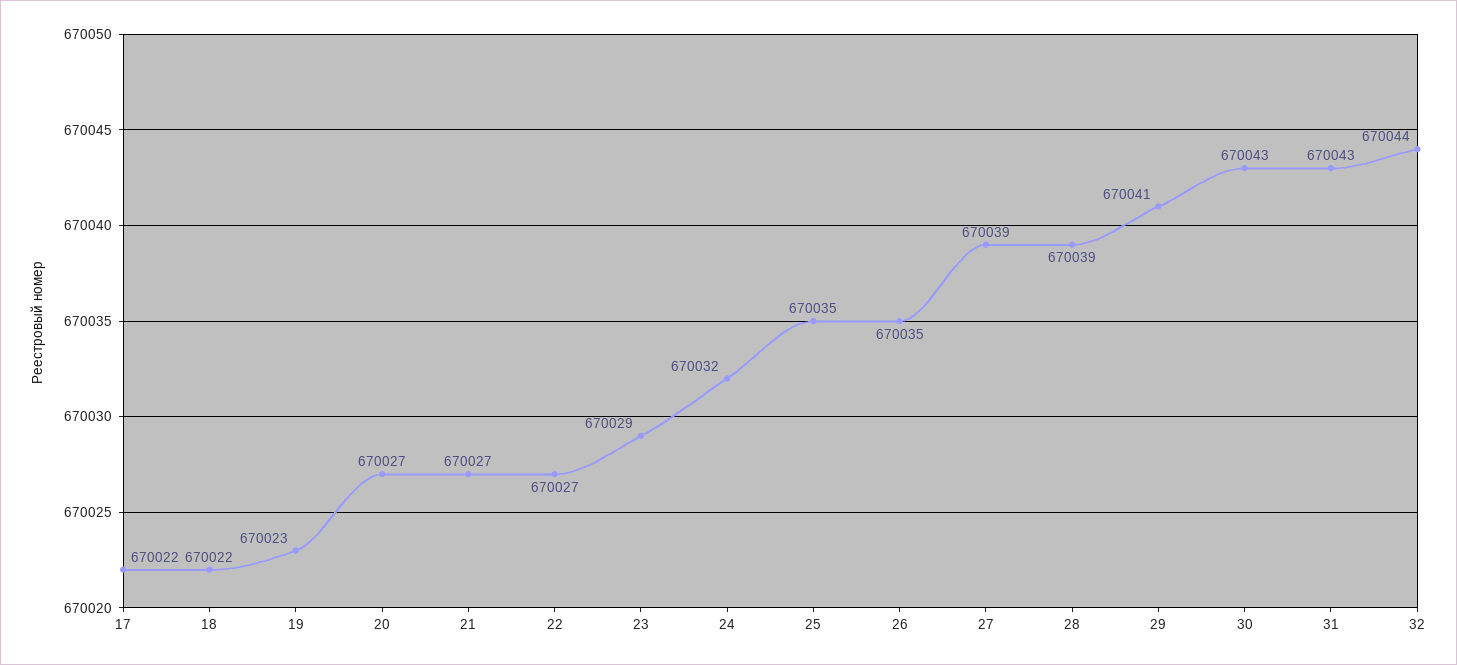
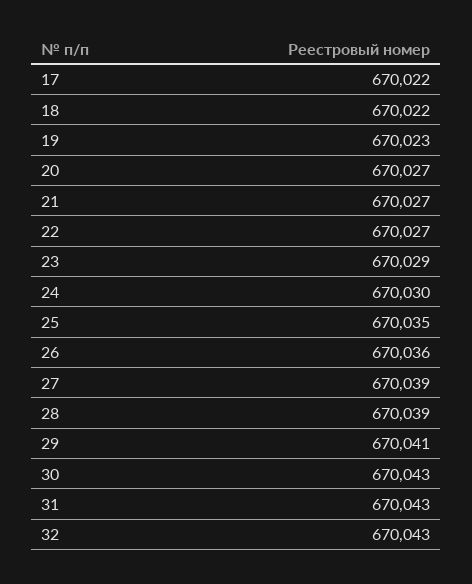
  {
    "17": 670022,
    "18": 670022,
    "19": 670023,
    "20": 670027,
    "21": 670027,
    "22": 670027,
    "23": 670029,
-   "24": 670032,
+   "24": 670030,
    "25": 670035,
-   "26": 670035,
+   "26": 670036,
    "27": 670039,
    "28": 670039,
    "29": 670041,
    "30": 670043,
    "31": 670043,
-   "32": 670044
+   "32": 670043
  }

